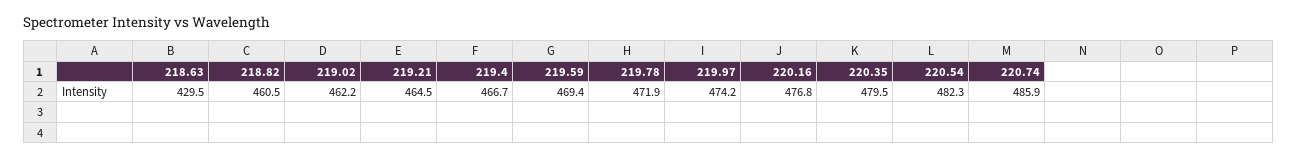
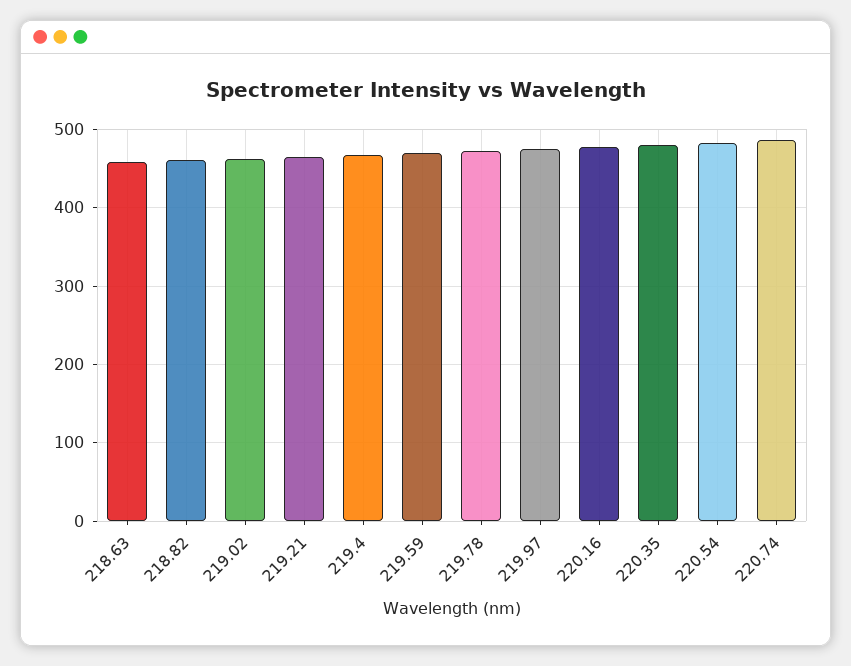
  {
-   "218.63": 429.5,
+   "218.63": 460,
    "218.82": 460.5,
    "219.02": 462.2,
    "219.21": 464.5,
    "219.4": 466.7,
    "219.59": 469.4,
    "219.78": 471.9,
    "219.97": 474.2,
    "220.16": 476.8,
    "220.35": 479.5,
    "220.54": 482.3,
    "220.74": 485.9
  }

